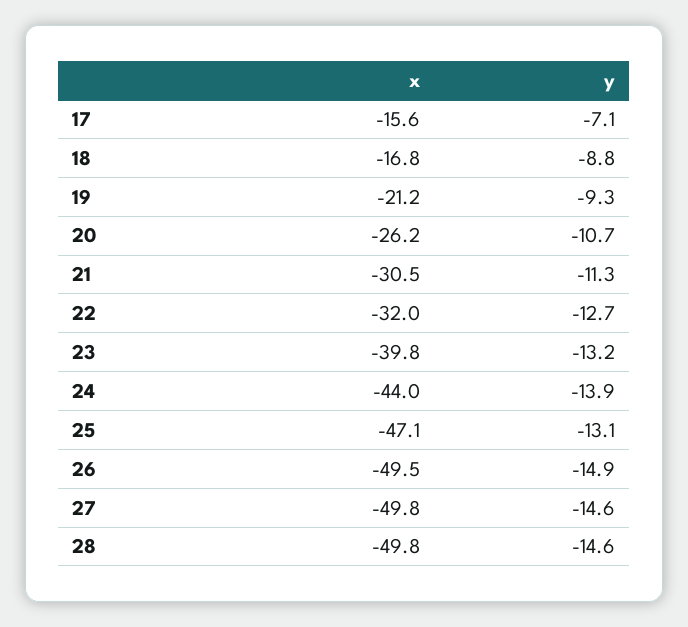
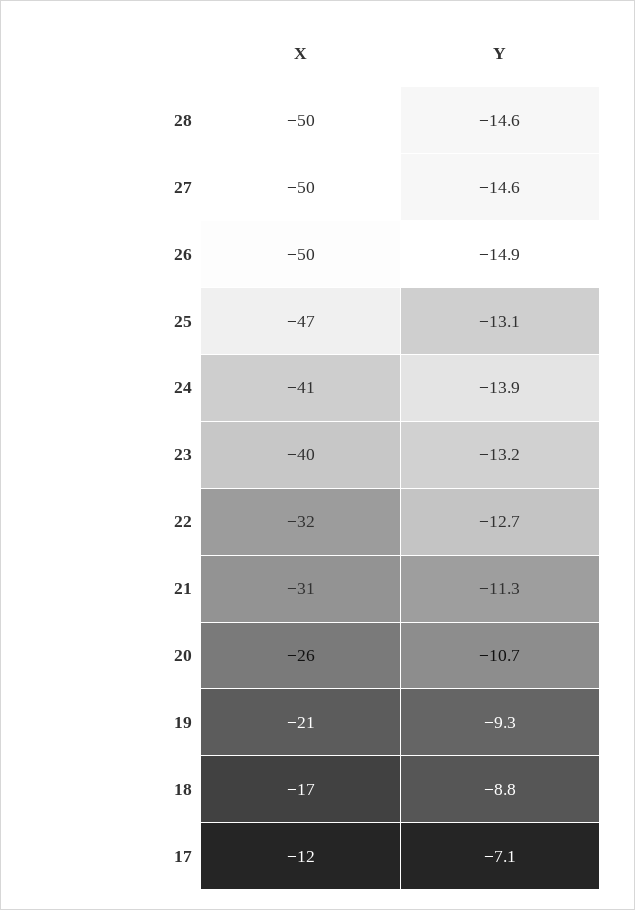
  {
    "x": {
-     "17": -15.6,
+     "17": -12,
      "18": -16.8,
      "19": -21.2,
      "20": -26.2,
      "21": -30.5,
      "22": -32,
      "23": -39.8,
-     "24": -44,
+     "24": -41,
      "25": -47.1,
      "26": -49.5,
      "27": -49.8,
      "28": -49.8
    },
    "y": {
      "17": -7.1,
      "18": -8.8,
      "19": -9.3,
      "20": -10.7,
      "21": -11.3,
      "22": -12.7,
      "23": -13.2,
      "24": -13.9,
      "25": -13.1,
      "26": -14.9,
      "27": -14.6,
      "28": -14.6
    }
  }

